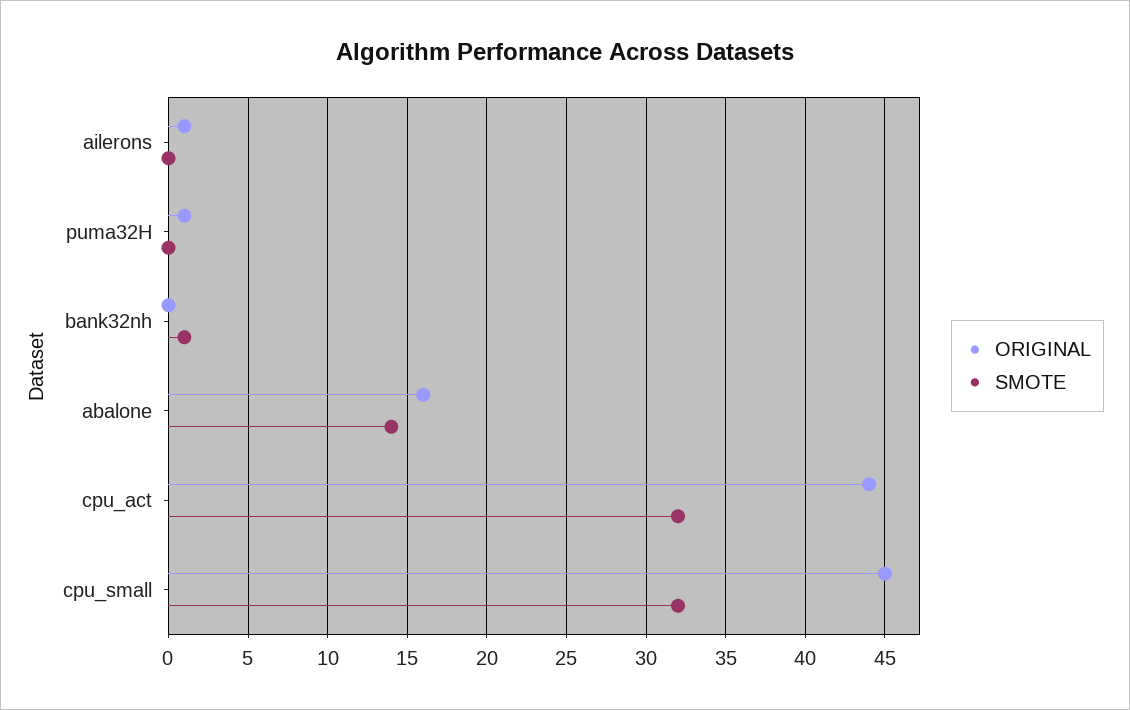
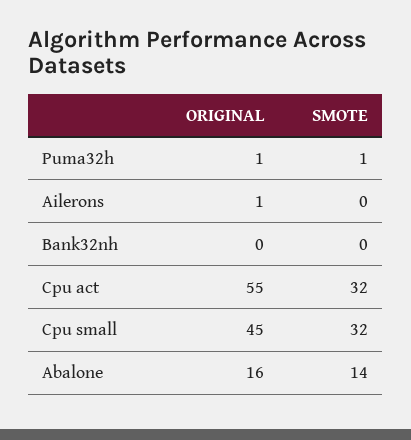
  {
    "ORIGINAL": {
      "ailerons": 1,
      "puma32H": 1,
      "bank32nh": 0,
      "abalone": 16,
-     "cpu_act": 44,
+     "cpu_act": 55,
      "cpu_small": 45
    },
    "SMOTE": {
      "ailerons": 0,
-     "puma32H": 0,
+     "puma32H": 1,
-     "bank32nh": 1,
+     "bank32nh": 0,
      "abalone": 14,
      "cpu_act": 32,
      "cpu_small": 32
    }
  }

